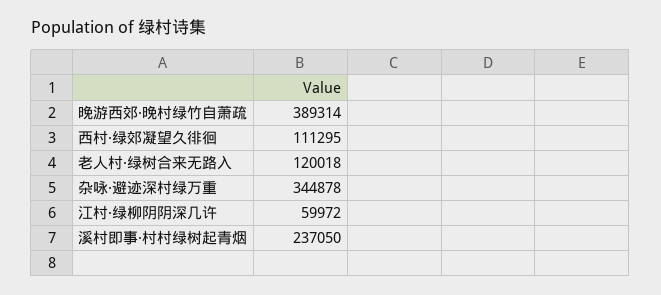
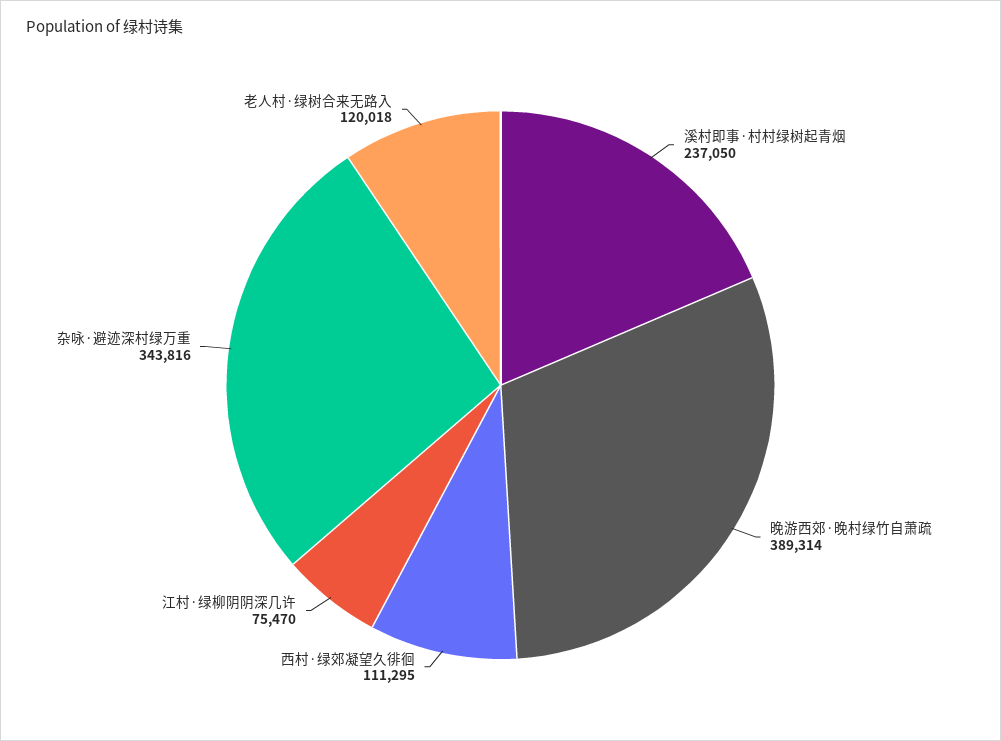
  {
    "晚游西郊·晚村绿竹自萧疏": 389314,
    "西村·绿郊凝望久徘徊": 111295,
    "老人村·绿树合来无路入": 120018,
-   "杂咏·避迹深村绿万重": 344878,
+   "杂咏·避迹深村绿万重": 343816,
-   "江村·绿柳阴阴深几许": 59972,
+   "江村·绿柳阴阴深几许": 75470,
    "溪村即事·村村绿树起青烟": 237050
  }

